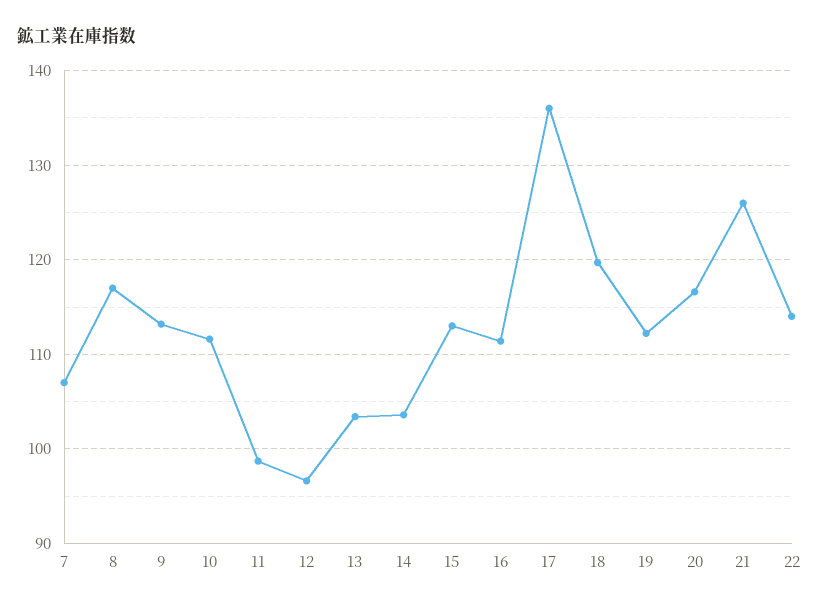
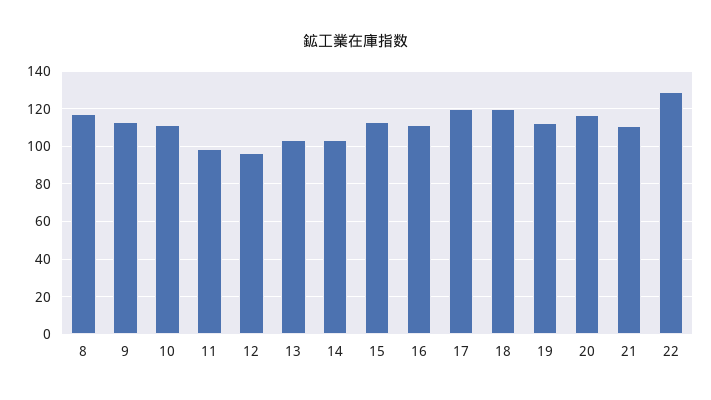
  {
-   "7": 107,
    "8": 117,
    "9": 113,
    "10": 112,
    "11": 99,
    "12": 97,
    "13": 103,
    "14": 104,
    "15": 113,
    "16": 111,
-   "17": 136,
+   "17": 120,
    "18": 120,
    "19": 112,
    "20": 117,
-   "21": 126,
+   "21": 110,
-   "22": 114
+   "22": 130
  }

